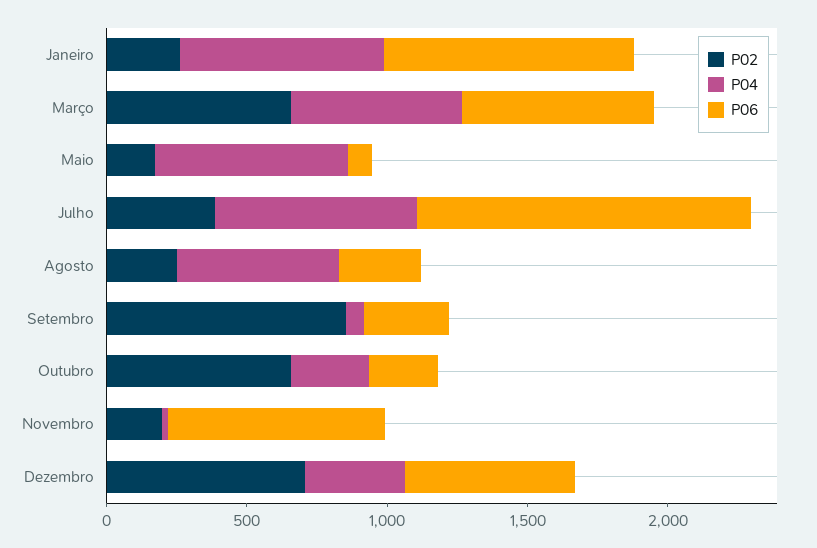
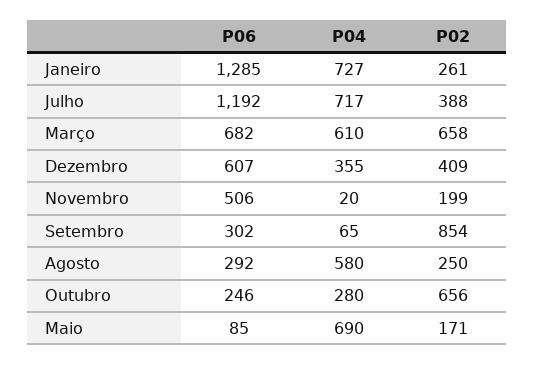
  {
    "P02": {
      "Janeiro": 261,
      "Março": 658,
      "Maio": 171,
      "Julho": 388,
      "Agosto": 250,
      "Setembro": 854,
      "Outubro": 656,
      "Novembro": 199,
-     "Dezembro": 700
+     "Dezembro": 409
    },
    "P04": {
      "Janeiro": 727,
      "Março": 610,
      "Maio": 690,
      "Julho": 717,
      "Agosto": 580,
      "Setembro": 65,
      "Outubro": 280,
      "Novembro": 20,
      "Dezembro": 355
    },
    "P06": {
-     "Janeiro": 900,
+     "Janeiro": 1285,
      "Março": 682,
      "Maio": 85,
      "Julho": 1192,
      "Agosto": 292,
      "Setembro": 302,
      "Outubro": 246,
-     "Novembro": 800,
+     "Novembro": 506,
      "Dezembro": 607
    }
  }

